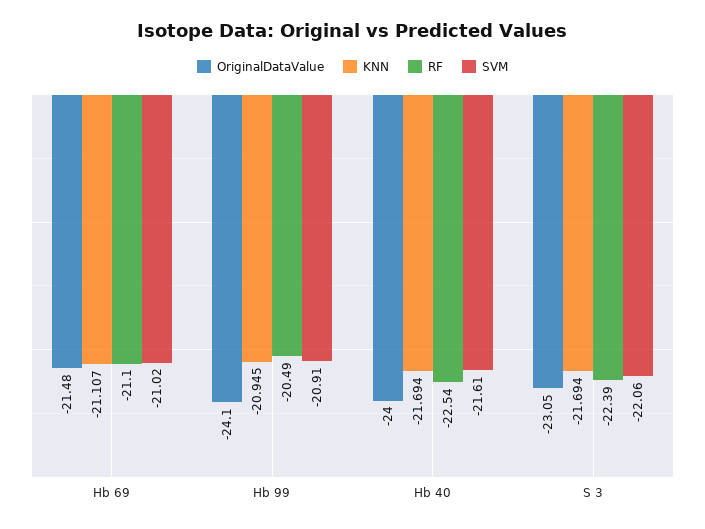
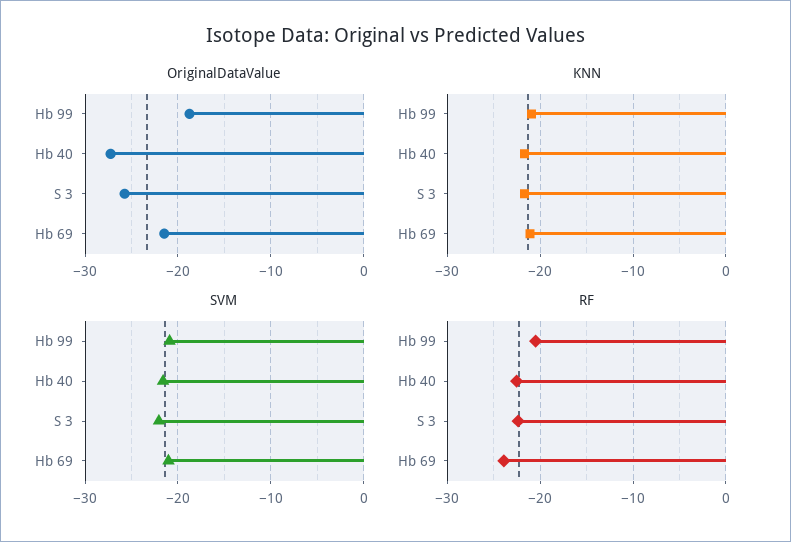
  {
    "OriginalDataValue": {
      "Hb 69": -21.48,
-     "Hb 99": -24.1,
+     "Hb 99": -19,
-     "Hb 40": -24,
+     "Hb 40": -27,
-     "S 3": -23.05
+     "S 3": -26
    },
    "KNN": {
      "Hb 69": -21.107,
      "Hb 99": -20.945,
      "Hb 40": -21.694,
      "S 3": -21.694
    },
    "RF": {
-     "Hb 69": -21.1,
+     "Hb 69": -24,
      "Hb 99": -20.49,
      "Hb 40": -22.54,
      "S 3": -22.39
    },
    "SVM": {
      "Hb 69": -21.02,
      "Hb 99": -20.91,
      "Hb 40": -21.61,
      "S 3": -22.06
    }
  }

